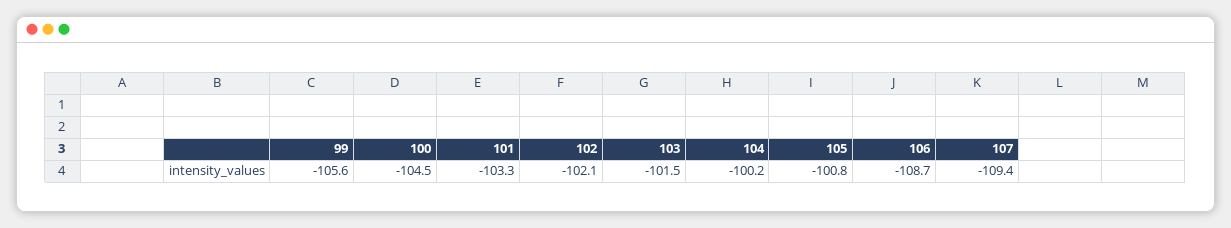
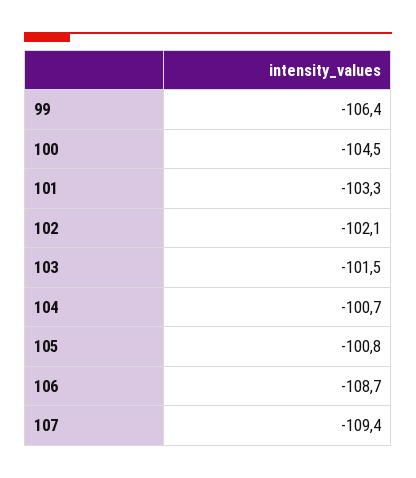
  {
-   "99": -105.6,
+   "99": -106.4,
    "100": -104.5,
    "101": -103.3,
    "102": -102.1,
    "103": -101.5,
-   "104": -100.2,
+   "104": -100.7,
    "105": -100.8,
    "106": -108.7,
    "107": -109.4
  }

